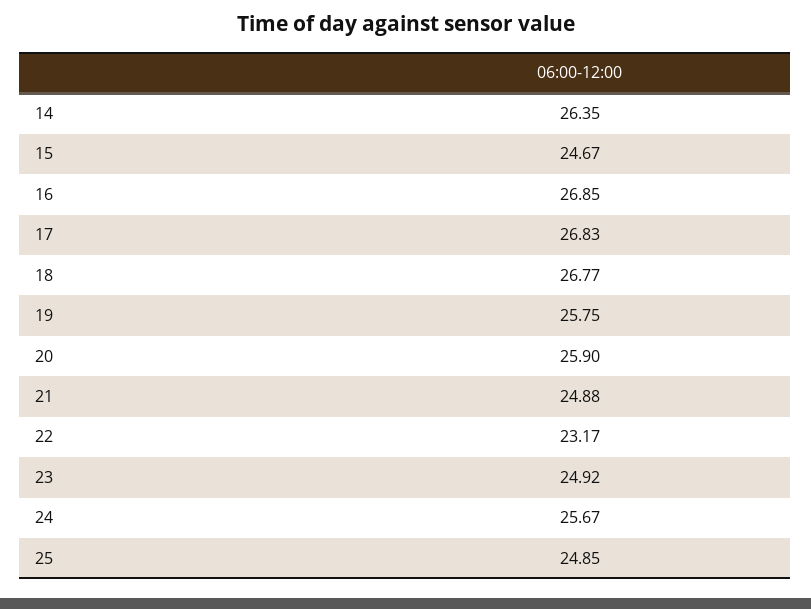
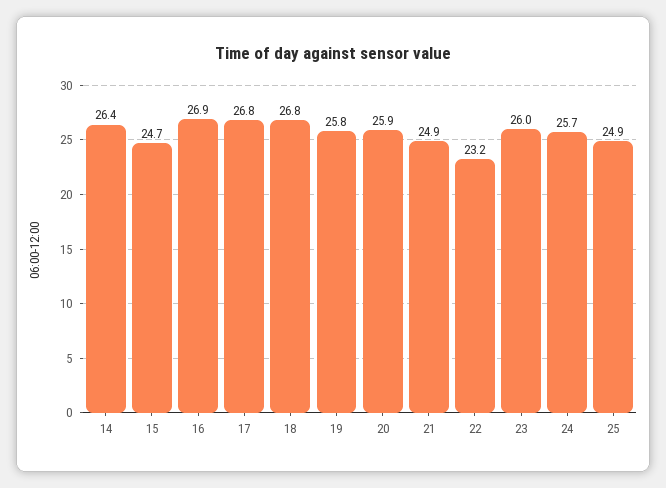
  {
    "14": 26.35,
    "15": 24.67,
    "16": 26.85,
    "17": 26.83,
    "18": 26.77,
    "19": 25.75,
    "20": 25.9,
    "21": 24.88,
    "22": 23.17,
-   "23": 24.92,
+   "23": 26,
    "24": 25.67,
    "25": 24.85
  }

